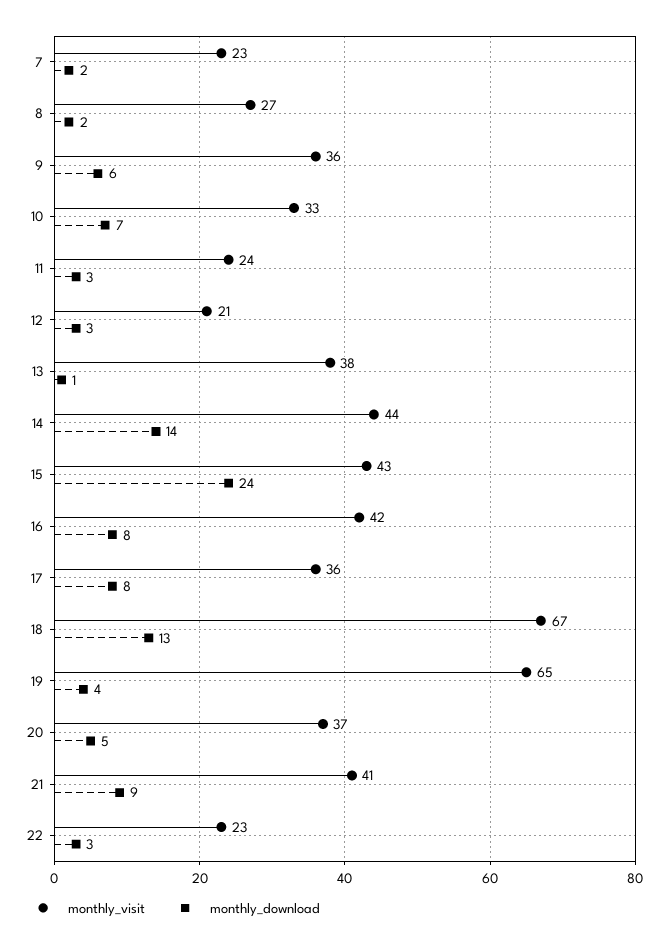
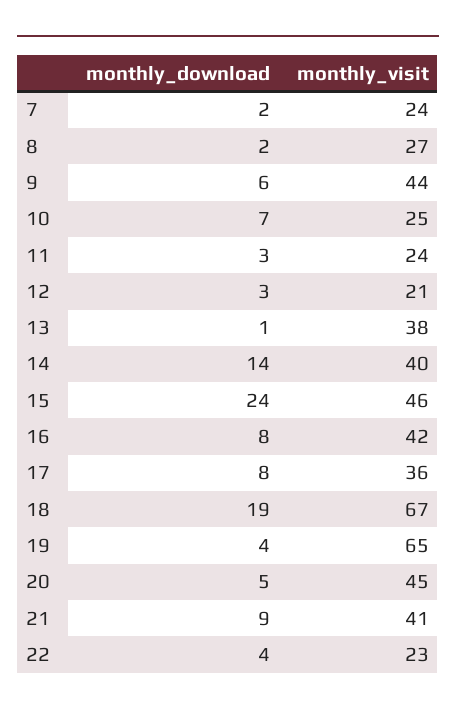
  {
    "monthly_visit": {
-     "7": 23,
+     "7": 24,
      "8": 27,
-     "9": 36,
+     "9": 44,
-     "10": 33,
+     "10": 25,
      "11": 24,
      "12": 21,
      "13": 38,
-     "14": 44,
+     "14": 40,
-     "15": 43,
+     "15": 46,
      "16": 42,
      "17": 36,
      "18": 67,
      "19": 65,
-     "20": 37,
+     "20": 45,
      "21": 41,
      "22": 23
    },
    "monthly_download": {
      "7": 2,
      "8": 2,
      "9": 6,
      "10": 7,
      "11": 3,
      "12": 3,
      "13": 1,
      "14": 14,
      "15": 24,
      "16": 8,
      "17": 8,
-     "18": 13,
+     "18": 19,
      "19": 4,
      "20": 5,
      "21": 9,
-     "22": 3
+     "22": 4
    }
  }

